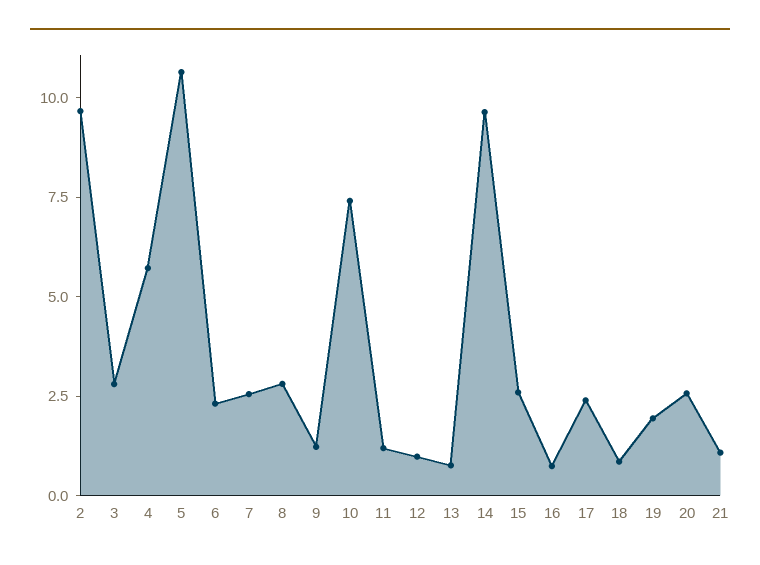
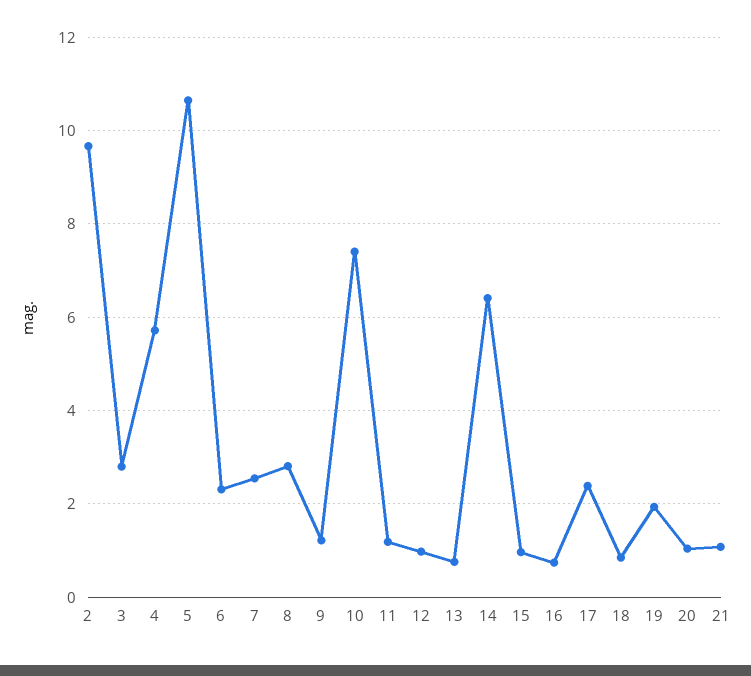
  {
    "2": 9.6,
    "3": 2.8,
    "4": 5.8,
    "5": 10.6,
    "6": 2.4,
    "7": 2.6,
    "8": 2.8,
    "9": 1.2,
    "10": 7.4,
    "11": 1.2,
    "12": 1,
    "13": 0.8,
-   "14": 9.5,
+   "14": 6.4,
-   "15": 2.5,
+   "15": 1,
    "16": 0.8,
    "17": 2.4,
    "18": 0.8,
    "19": 2,
-   "20": 2.5,
+   "20": 1,
    "21": 1
  }

